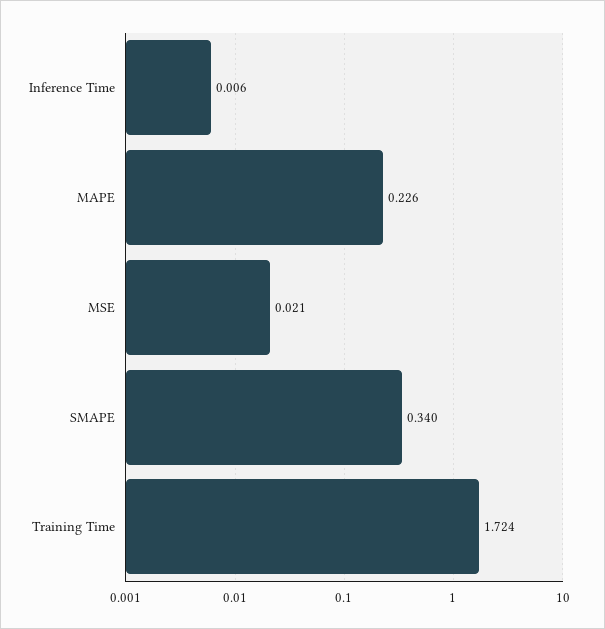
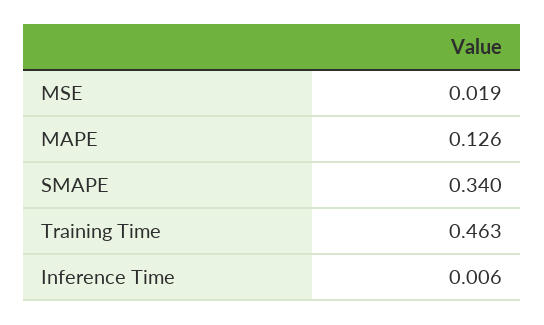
  {
    "Inference Time": 0.006,
-   "MAPE": 0.226,
+   "MAPE": 0.126,
-   "MSE": 0.021,
+   "MSE": 0.019,
    "SMAPE": 0.34,
-   "Training Time": 1.724
+   "Training Time": 0.463
  }

